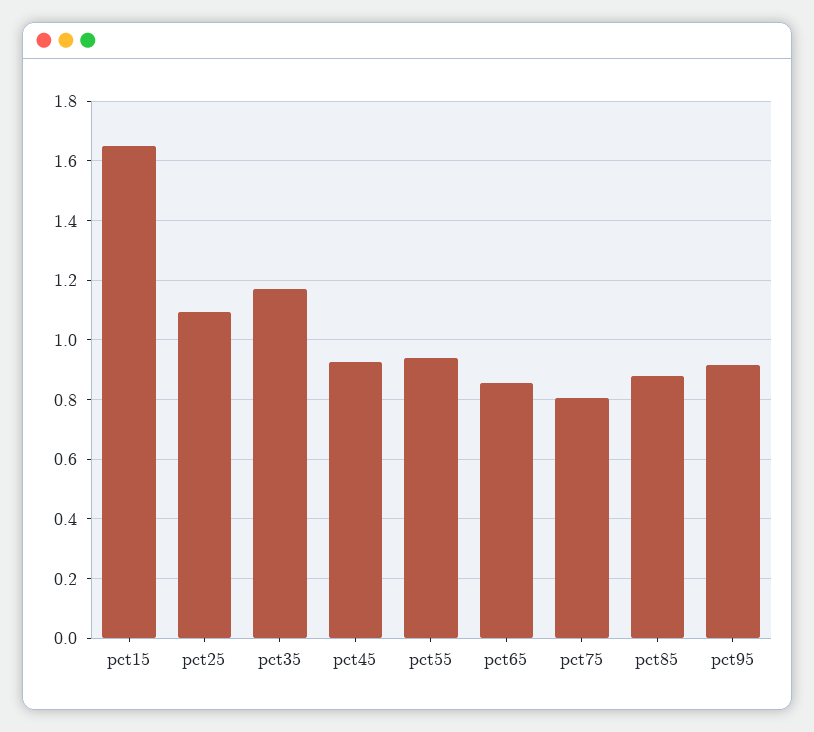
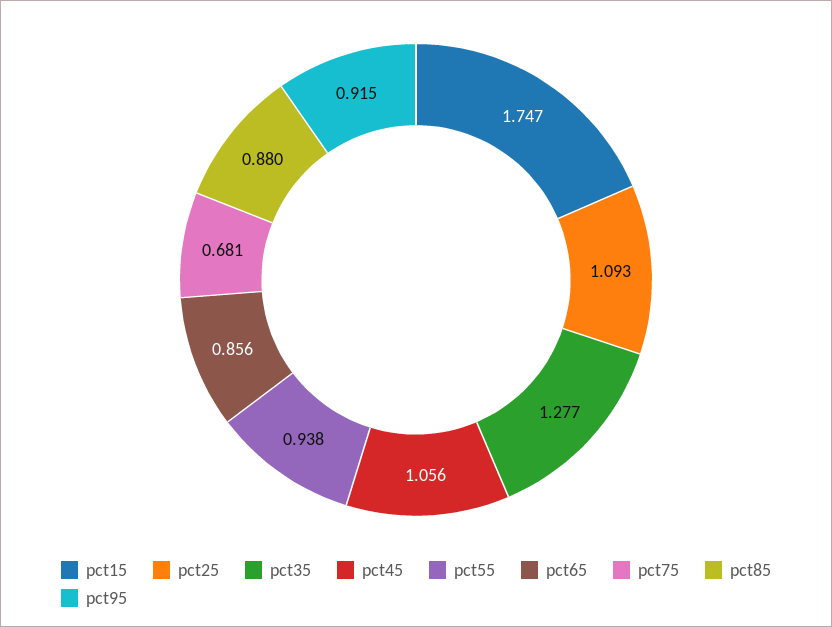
  {
-   "pct15": 1.65,
+   "pct15": 1.747,
    "pct25": 1.093,
-   "pct35": 1.175,
+   "pct35": 1.277,
-   "pct45": 0.925,
+   "pct45": 1.056,
    "pct55": 0.938,
    "pct65": 0.856,
-   "pct75": 0.8,
+   "pct75": 0.681,
    "pct85": 0.88,
    "pct95": 0.915
  }

